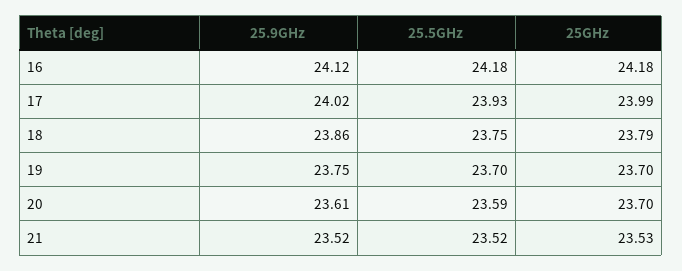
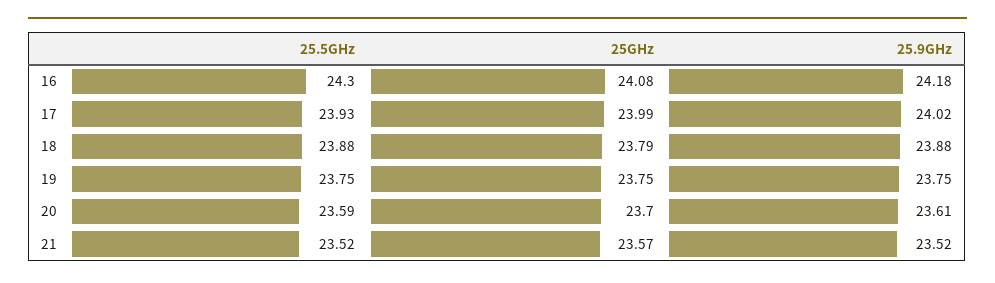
  {
    "25.9GHz": {
-     "16": 24.12,
+     "16": 24.18,
      "17": 24.02,
-     "18": 23.86,
+     "18": 23.88,
      "19": 23.75,
      "20": 23.61,
      "21": 23.52
    },
    "25.5GHz": {
-     "16": 24.18,
+     "16": 24.3,
      "17": 23.93,
-     "18": 23.75,
+     "18": 23.88,
-     "19": 23.7,
+     "19": 23.75,
      "20": 23.59,
      "21": 23.52
    },
    "25GHz": {
-     "16": 24.18,
+     "16": 24.08,
      "17": 23.99,
      "18": 23.79,
-     "19": 23.7,
+     "19": 23.75,
      "20": 23.7,
-     "21": 23.53
+     "21": 23.57
    }
  }

